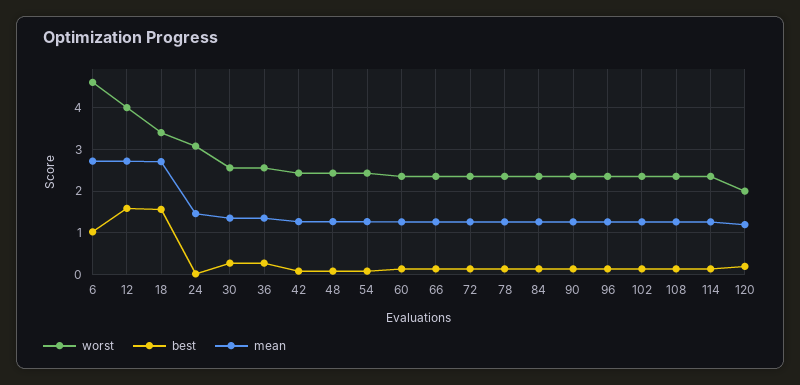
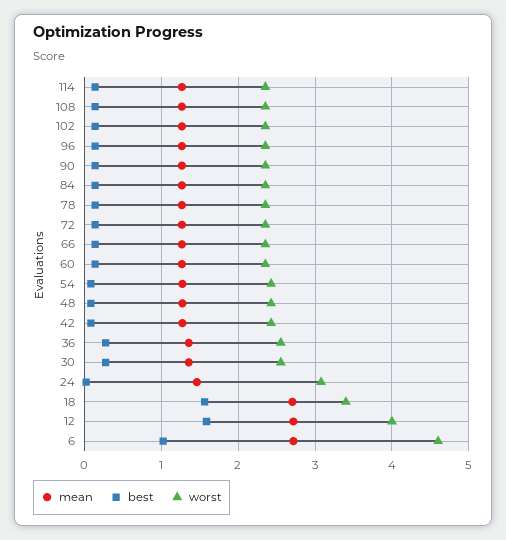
  {
    "worst": {
      "6": 4.6,
      "12": 4,
      "18": 3.4,
      "24": 3.1,
      "30": 2.6,
      "36": 2.6,
      "42": 2.4,
      "48": 2.4,
      "54": 2.4,
      "60": 2.4,
      "66": 2.4,
      "72": 2.4,
      "78": 2.4,
      "84": 2.4,
      "90": 2.4,
      "96": 2.4,
      "102": 2.4,
      "108": 2.4,
-     "114": 2.4,
+     "114": 2.4
-     "120": 2
    },
    "best": {
      "6": 1,
      "12": 1.6,
      "18": 1.6,
      "24": 0,
      "30": 0.3,
      "36": 0.3,
      "42": 0.1,
      "48": 0.1,
      "54": 0.1,
      "60": 0.1,
      "66": 0.1,
      "72": 0.1,
      "78": 0.1,
      "84": 0.1,
      "90": 0.1,
      "96": 0.1,
      "102": 0.1,
      "108": 0.1,
-     "114": 0.1,
+     "114": 0.1
-     "120": 0.2
    },
    "mean": {
      "6": 2.7,
      "12": 2.7,
      "18": 2.7,
      "24": 1.5,
      "30": 1.4,
      "36": 1.4,
      "42": 1.3,
      "48": 1.3,
      "54": 1.3,
      "60": 1.3,
      "66": 1.3,
      "72": 1.3,
      "78": 1.3,
      "84": 1.3,
      "90": 1.3,
      "96": 1.3,
      "102": 1.3,
      "108": 1.3,
-     "114": 1.3,
+     "114": 1.3
-     "120": 1.2
    }
  }

